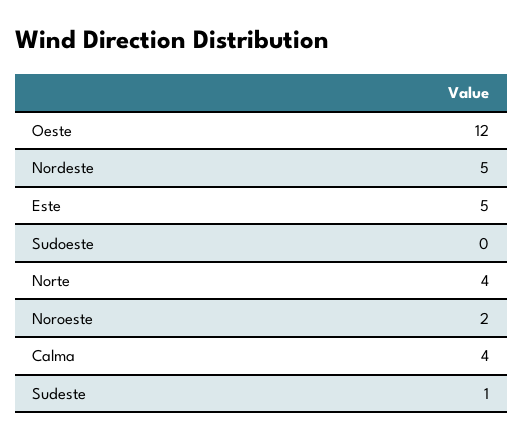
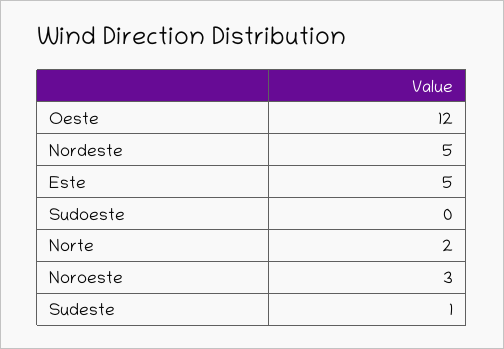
  {
    "Oeste": 12,
    "Nordeste": 5,
    "Este": 5,
    "Sudoeste": 0,
-   "Norte": 4,
+   "Norte": 2,
-   "Noroeste": 2,
+   "Noroeste": 3,
-   "Calma": 4,
    "Sudeste": 1
  }

